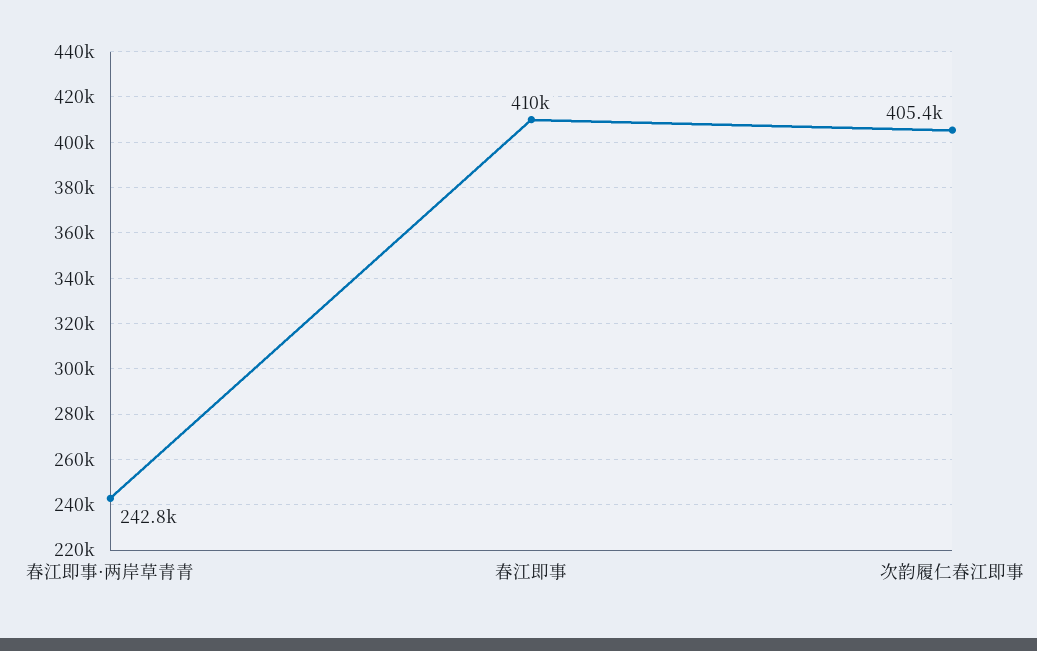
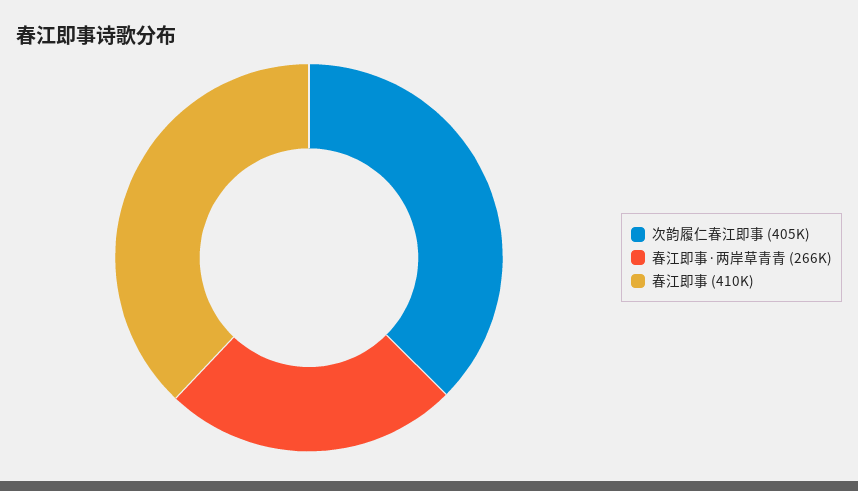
  {
-   "春江即事·两岸草青青": 242800,
+   "春江即事·两岸草青青": 266000,
    "春江即事": 410000,
    "次韵履仁春江即事": 405400
  }

